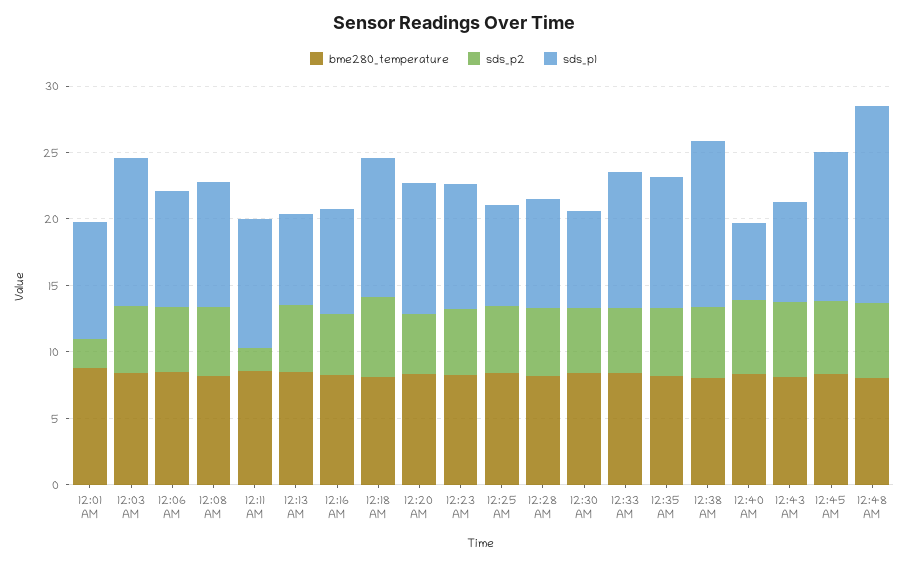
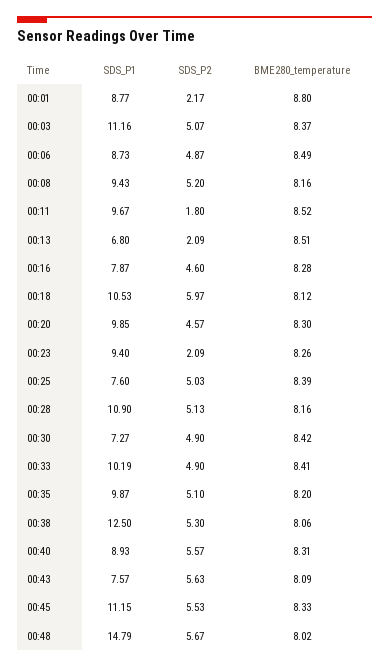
  {
    "bme280_temperature": {
      "12:01 AM": 8.8,
      "12:03 AM": 8.37,
      "12:06 AM": 8.49,
      "12:08 AM": 8.16,
      "12:11 AM": 8.52,
      "12:13 AM": 8.51,
      "12:16 AM": 8.28,
      "12:18 AM": 8.12,
      "12:20 AM": 8.3,
      "12:23 AM": 8.26,
      "12:25 AM": 8.39,
      "12:28 AM": 8.16,
      "12:30 AM": 8.42,
      "12:33 AM": 8.41,
      "12:35 AM": 8.2,
      "12:38 AM": 8.06,
      "12:40 AM": 8.31,
      "12:43 AM": 8.09,
      "12:45 AM": 8.33,
      "12:48 AM": 8.02
    },
    "sds_p2": {
      "12:01 AM": 2.17,
      "12:03 AM": 5.07,
      "12:06 AM": 4.87,
      "12:08 AM": 5.2,
      "12:11 AM": 1.8,
-     "12:13 AM": 5,
+     "12:13 AM": 2.09,
      "12:16 AM": 4.6,
      "12:18 AM": 5.97,
      "12:20 AM": 4.57,
-     "12:23 AM": 5,
+     "12:23 AM": 2.09,
      "12:25 AM": 5.03,
      "12:28 AM": 5.13,
      "12:30 AM": 4.9,
      "12:33 AM": 4.9,
      "12:35 AM": 5.1,
      "12:38 AM": 5.3,
      "12:40 AM": 5.57,
      "12:43 AM": 5.63,
      "12:45 AM": 5.53,
      "12:48 AM": 5.67
    },
    "sds_p1": {
      "12:01 AM": 8.77,
      "12:03 AM": 11.16,
      "12:06 AM": 8.73,
      "12:08 AM": 9.43,
      "12:11 AM": 9.67,
      "12:13 AM": 6.8,
      "12:16 AM": 7.87,
      "12:18 AM": 10.53,
      "12:20 AM": 9.85,
      "12:23 AM": 9.4,
      "12:25 AM": 7.6,
-     "12:28 AM": 8,
+     "12:28 AM": 10.9,
      "12:30 AM": 7.27,
      "12:33 AM": 10.19,
      "12:35 AM": 9.87,
      "12:38 AM": 12.5,
-     "12:40 AM": 6,
+     "12:40 AM": 8.93,
      "12:43 AM": 7.57,
      "12:45 AM": 11.15,
      "12:48 AM": 14.79
    }
  }

